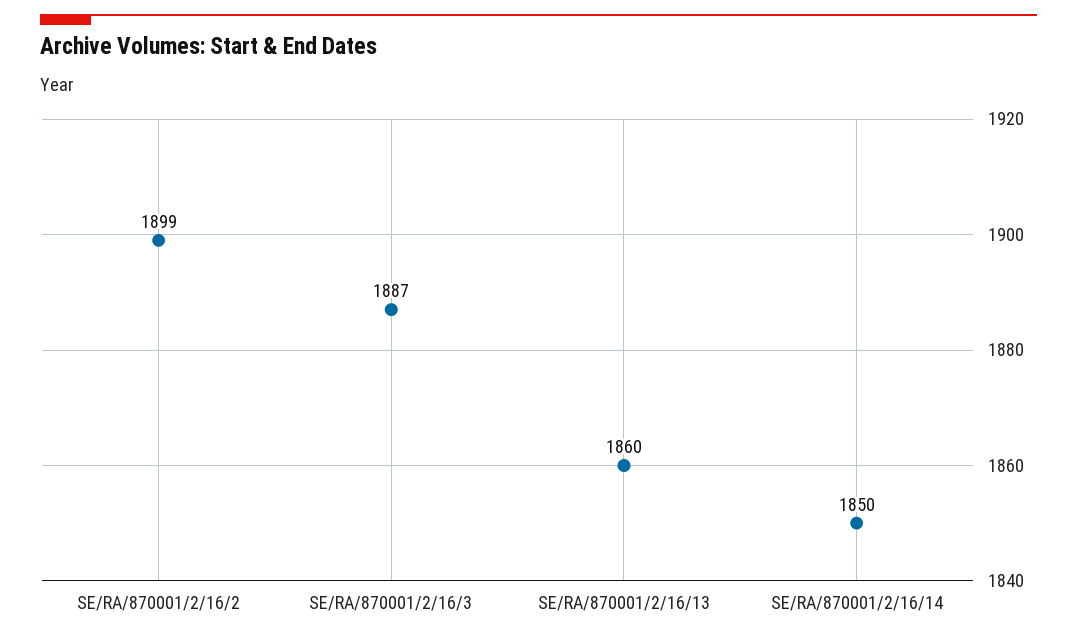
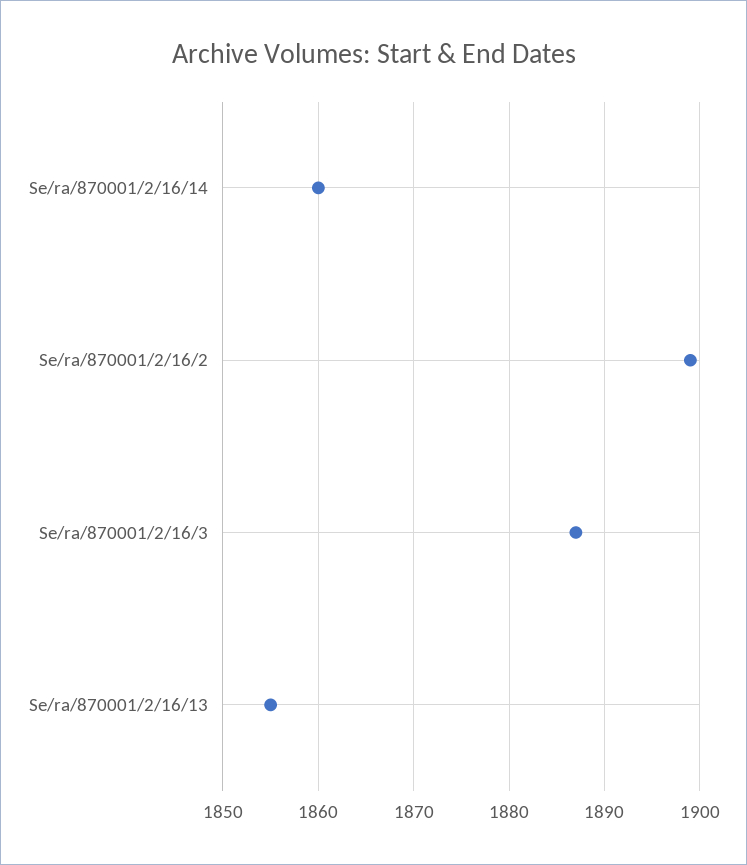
  {
    "SE/RA/870001/2/16/2": 1899,
    "SE/RA/870001/2/16/3": 1887,
-   "SE/RA/870001/2/16/13": 1860,
+   "SE/RA/870001/2/16/13": 1855,
-   "SE/RA/870001/2/16/14": 1850
+   "SE/RA/870001/2/16/14": 1860
  }

